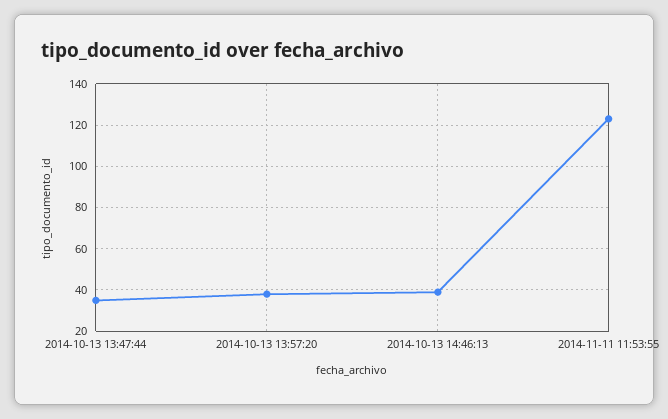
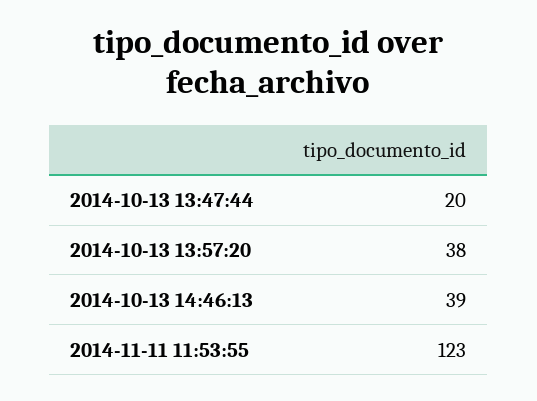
  {
-   "2014-10-13 13:47:44": 35,
+   "2014-10-13 13:47:44": 20,
    "2014-10-13 13:57:20": 38,
    "2014-10-13 14:46:13": 39,
    "2014-11-11 11:53:55": 123
  }

